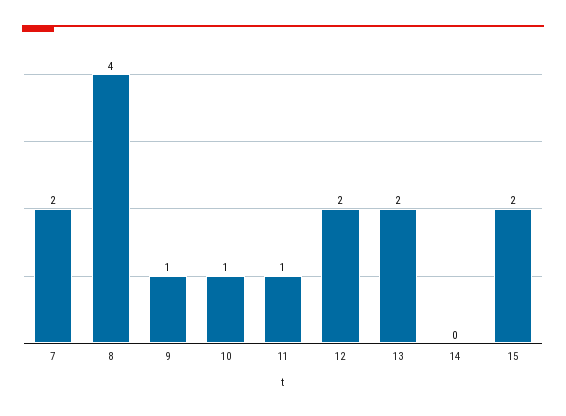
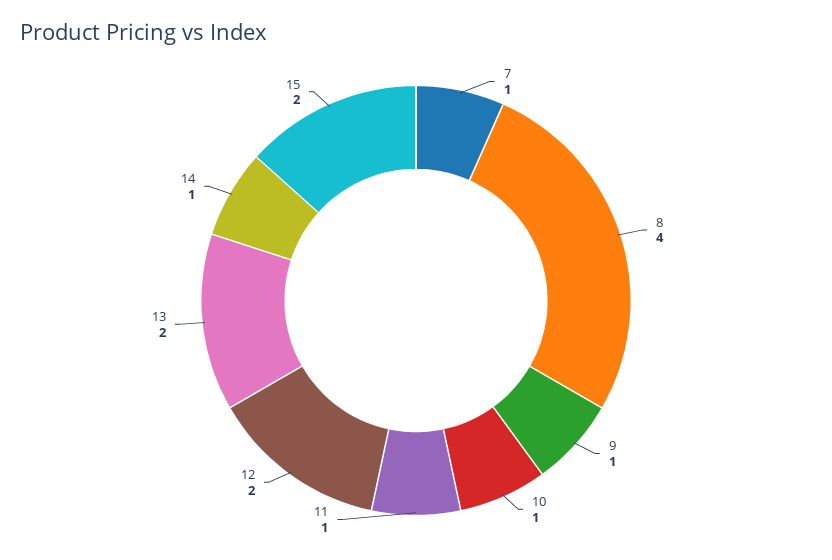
  {
-   "7": 2,
+   "7": 1,
    "8": 4,
    "9": 1,
    "10": 1,
    "11": 1,
    "12": 2,
    "13": 2,
-   "14": 0,
+   "14": 1,
    "15": 2
  }

